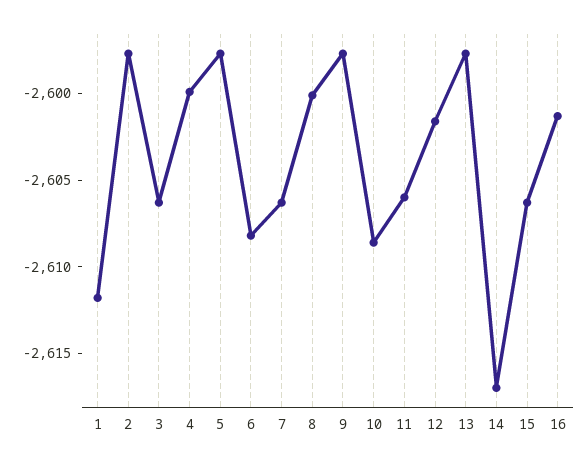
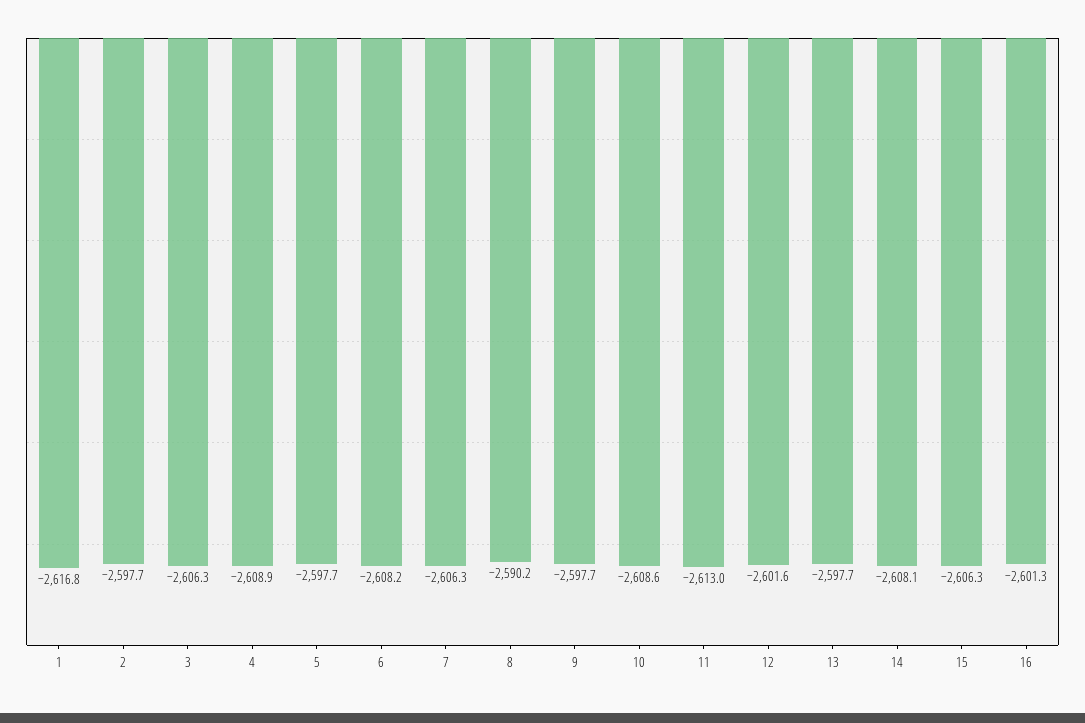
  {
-   "1": -2612,
+   "1": -2616.8,
    "2": -2597.7,
    "3": -2606.3,
-   "4": -2600,
+   "4": -2608.9,
    "5": -2597.7,
    "6": -2608.2,
    "7": -2606.3,
-   "8": -2600,
+   "8": -2590.2,
    "9": -2597.7,
    "10": -2608.6,
-   "11": -2606,
+   "11": -2613,
    "12": -2601.6,
    "13": -2597.7,
-   "14": -2617,
+   "14": -2608.1,
    "15": -2606.3,
    "16": -2601.3
  }

